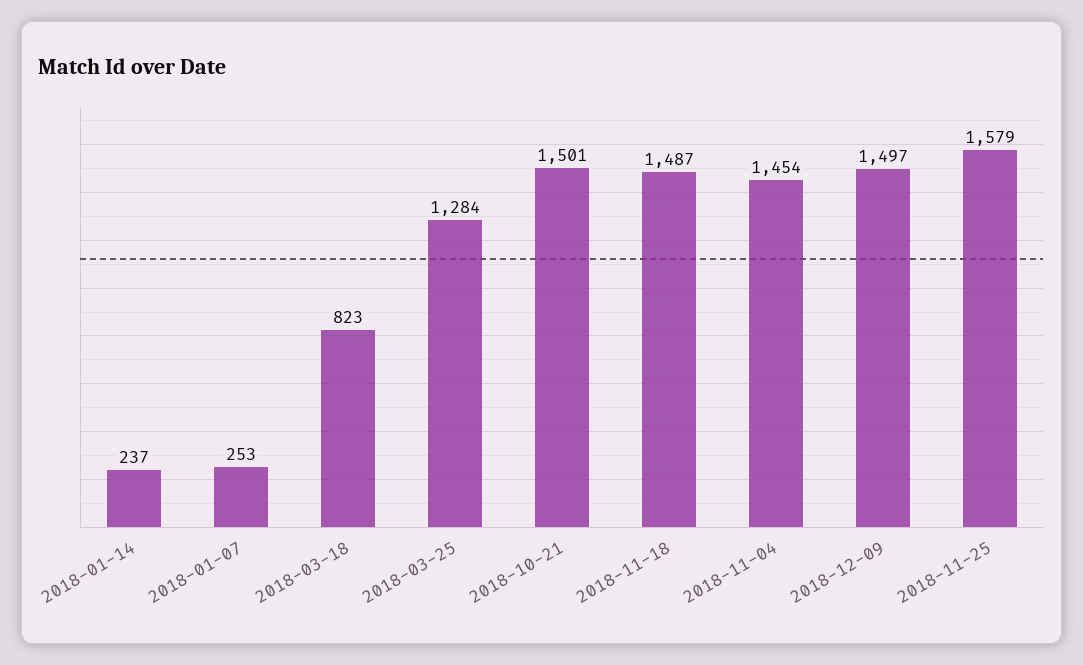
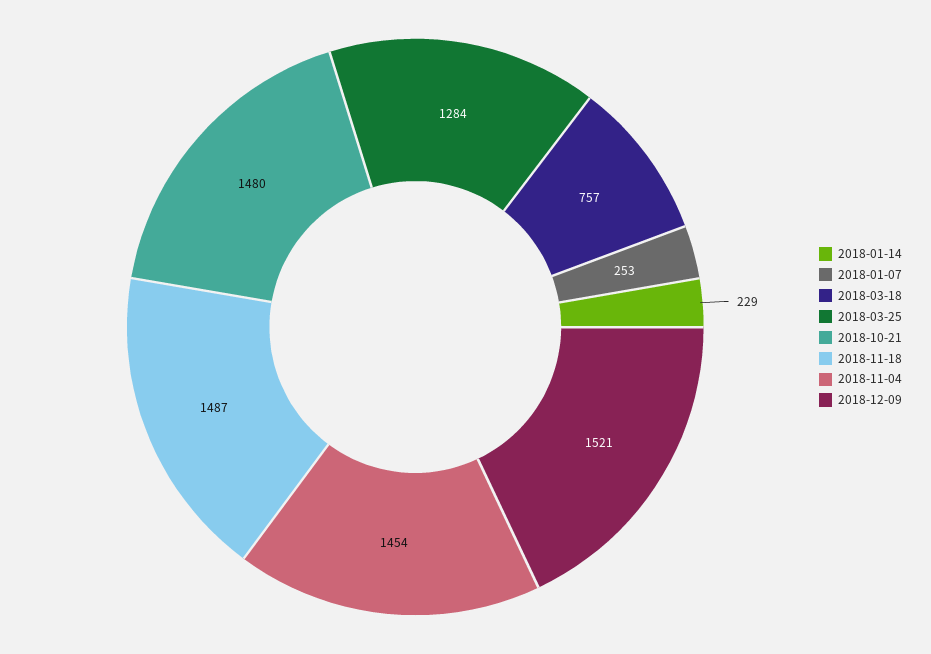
  {
-   "2018-01-14": 237,
+   "2018-01-14": 229,
    "2018-01-07": 253,
-   "2018-03-18": 823,
+   "2018-03-18": 757,
    "2018-03-25": 1284,
-   "2018-10-21": 1501,
+   "2018-10-21": 1480,
    "2018-11-18": 1487,
    "2018-11-04": 1454,
-   "2018-12-09": 1497,
+   "2018-12-09": 1521
-   "2018-11-25": 1579
  }

